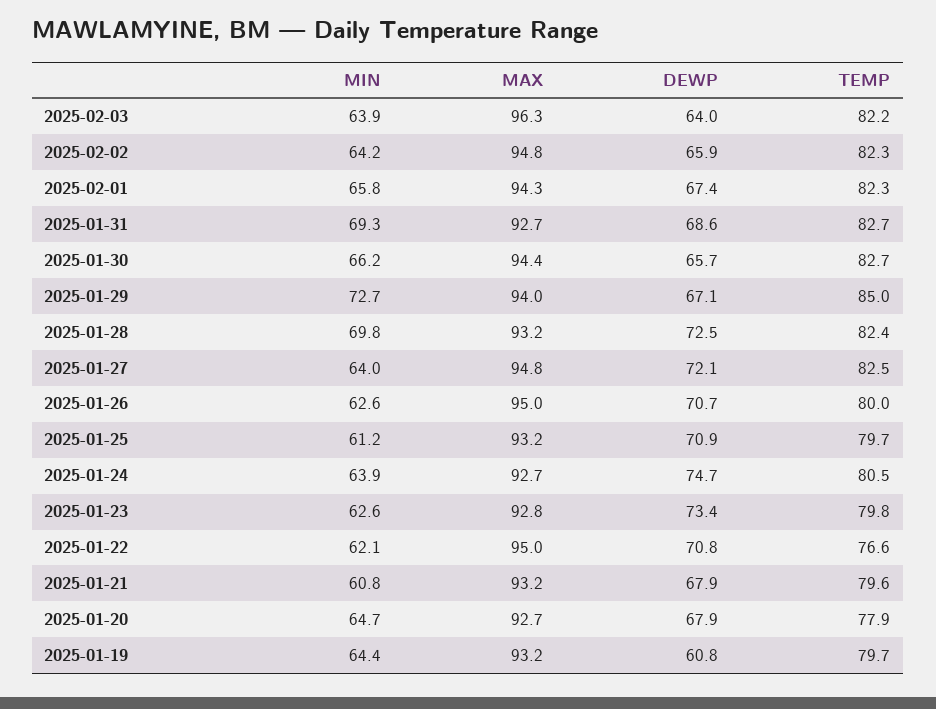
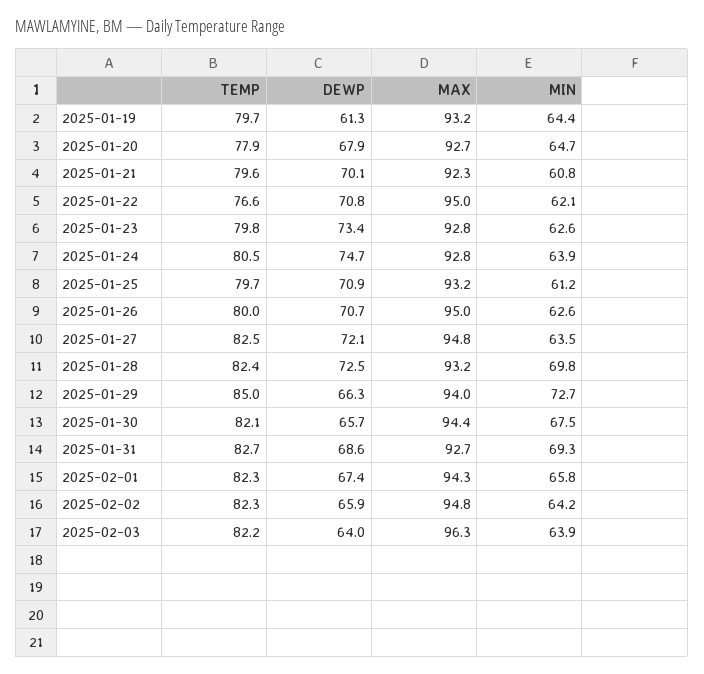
  {
    "MIN": {
      "2025-02-03": 63.9,
      "2025-02-02": 64.2,
      "2025-02-01": 65.8,
      "2025-01-31": 69.3,
-     "2025-01-30": 66.2,
+     "2025-01-30": 67.5,
      "2025-01-29": 72.7,
      "2025-01-28": 69.8,
-     "2025-01-27": 64,
+     "2025-01-27": 63.5,
      "2025-01-26": 62.6,
      "2025-01-25": 61.2,
      "2025-01-24": 63.9,
      "2025-01-23": 62.6,
      "2025-01-22": 62.1,
      "2025-01-21": 60.8,
      "2025-01-20": 64.7,
      "2025-01-19": 64.4
    },
    "MAX": {
      "2025-02-03": 96.3,
      "2025-02-02": 94.8,
      "2025-02-01": 94.3,
      "2025-01-31": 92.7,
      "2025-01-30": 94.4,
      "2025-01-29": 94,
      "2025-01-28": 93.2,
      "2025-01-27": 94.8,
      "2025-01-26": 95,
      "2025-01-25": 93.2,
-     "2025-01-24": 92.7,
+     "2025-01-24": 92.8,
      "2025-01-23": 92.8,
      "2025-01-22": 95,
-     "2025-01-21": 93.2,
+     "2025-01-21": 92.3,
      "2025-01-20": 92.7,
      "2025-01-19": 93.2
    },
    "DEWP": {
      "2025-02-03": 64,
      "2025-02-02": 65.9,
      "2025-02-01": 67.4,
      "2025-01-31": 68.6,
      "2025-01-30": 65.7,
-     "2025-01-29": 67.1,
+     "2025-01-29": 66.3,
      "2025-01-28": 72.5,
      "2025-01-27": 72.1,
      "2025-01-26": 70.7,
      "2025-01-25": 70.9,
      "2025-01-24": 74.7,
      "2025-01-23": 73.4,
      "2025-01-22": 70.8,
-     "2025-01-21": 67.9,
+     "2025-01-21": 70.1,
      "2025-01-20": 67.9,
-     "2025-01-19": 60.8
+     "2025-01-19": 61.3
    },
    "TEMP": {
      "2025-02-03": 82.2,
      "2025-02-02": 82.3,
      "2025-02-01": 82.3,
      "2025-01-31": 82.7,
-     "2025-01-30": 82.7,
+     "2025-01-30": 82.1,
      "2025-01-29": 85,
      "2025-01-28": 82.4,
      "2025-01-27": 82.5,
      "2025-01-26": 80,
      "2025-01-25": 79.7,
      "2025-01-24": 80.5,
      "2025-01-23": 79.8,
      "2025-01-22": 76.6,
      "2025-01-21": 79.6,
      "2025-01-20": 77.9,
      "2025-01-19": 79.7
    }
  }

